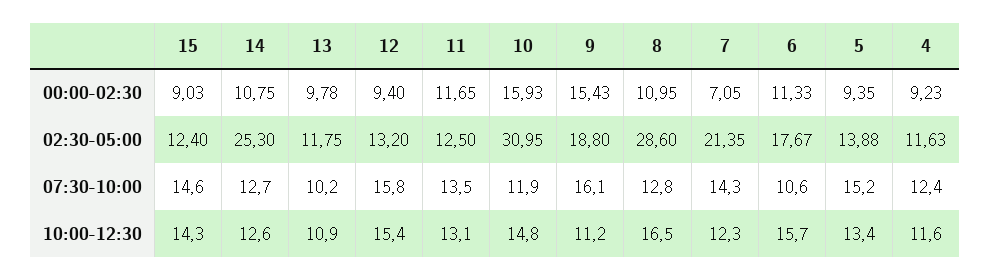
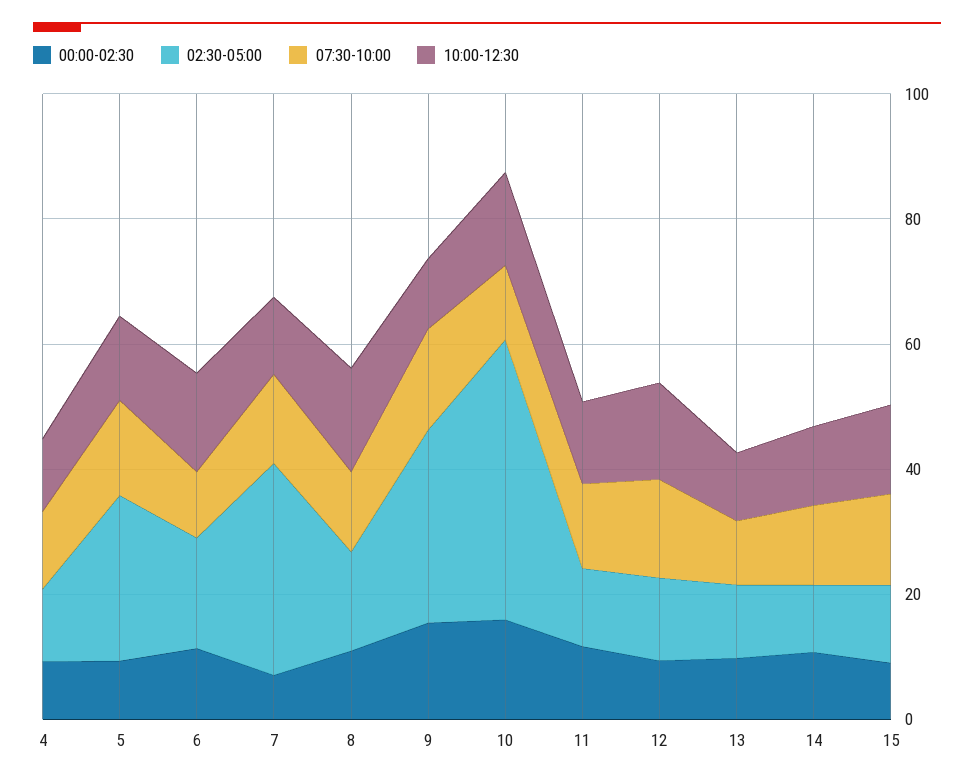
  {
    "00:00-02:30": {
      "15": 9.03,
      "14": 10.75,
      "13": 9.78,
      "12": 9.4,
      "11": 11.65,
      "10": 15.93,
      "9": 15.43,
      "8": 10.95,
      "7": 7.05,
      "6": 11.33,
      "5": 9.35,
      "4": 9.23
    },
    "02:30-05:00": {
      "15": 12.4,
-     "14": 25.3,
+     "14": 10,
      "13": 11.75,
      "12": 13.2,
      "11": 12.5,
-     "10": 30.95,
+     "10": 45,
-     "9": 18.8,
+     "9": 30,
-     "8": 28.6,
+     "8": 15,
-     "7": 21.35,
+     "7": 35,
      "6": 17.67,
-     "5": 13.88,
+     "5": 25,
      "4": 11.63
    },
    "07:30-10:00": {
      "15": 14.6,
      "14": 12.7,
      "13": 10.2,
      "12": 15.8,
      "11": 13.5,
      "10": 11.9,
      "9": 16.1,
      "8": 12.8,
      "7": 14.3,
      "6": 10.6,
      "5": 15.2,
      "4": 12.4
    },
    "10:00-12:30": {
      "15": 14.3,
      "14": 12.6,
      "13": 10.9,
      "12": 15.4,
      "11": 13.1,
      "10": 14.8,
      "9": 11.2,
      "8": 16.5,
      "7": 12.3,
      "6": 15.7,
      "5": 13.4,
      "4": 11.6
    }
  }

